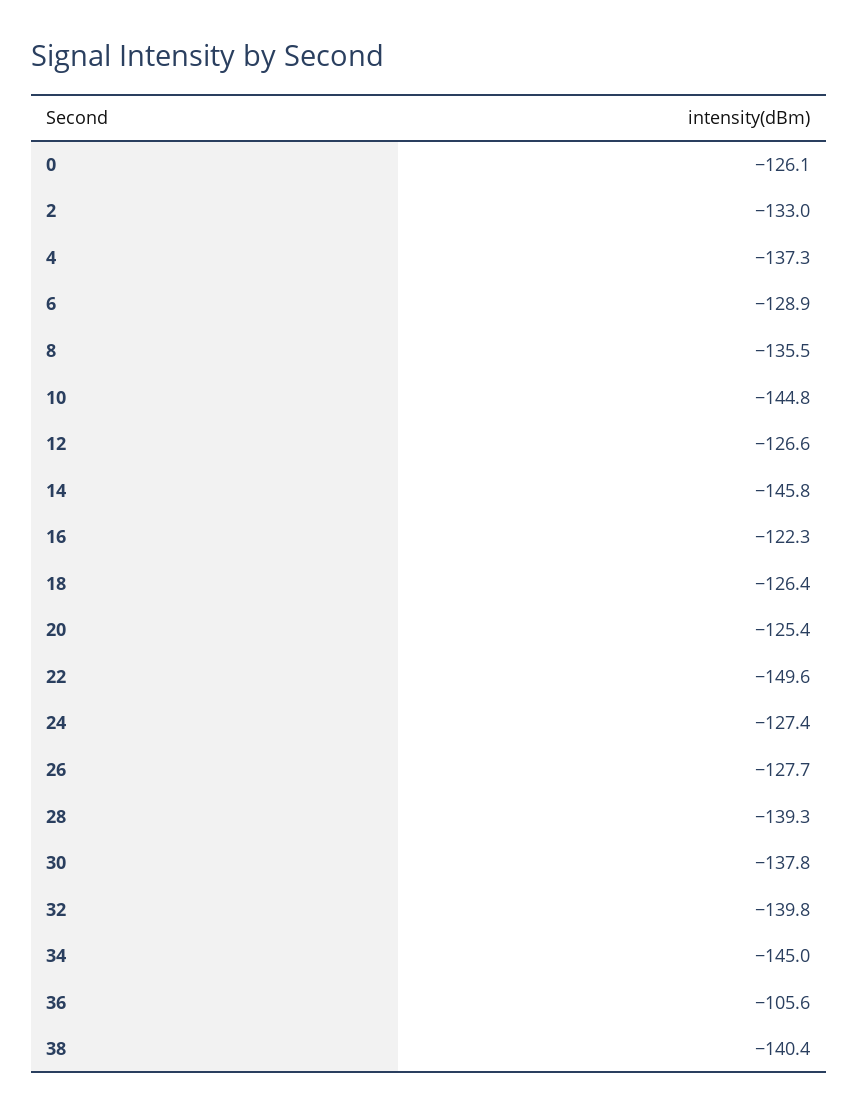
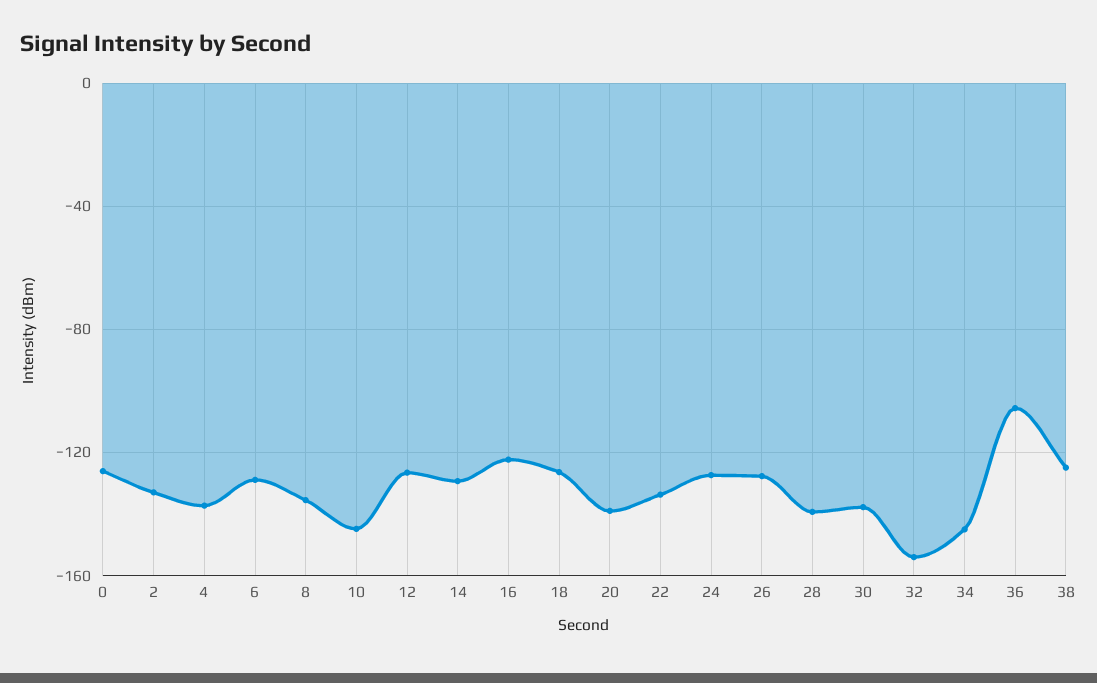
  {
    "0": -126.1,
    "2": -133,
    "4": -137.3,
    "6": -128.9,
    "8": -135.5,
    "10": -144.8,
    "12": -126.6,
-   "14": -145.8,
+   "14": -130,
    "16": -122.3,
    "18": -126.4,
-   "20": -125.4,
+   "20": -140,
-   "22": -149.6,
+   "22": -135,
    "24": -127.4,
    "26": -127.7,
    "28": -139.3,
    "30": -137.8,
-   "32": -139.8,
+   "32": -155,
    "34": -145,
    "36": -105.6,
-   "38": -140.4
+   "38": -125
  }

